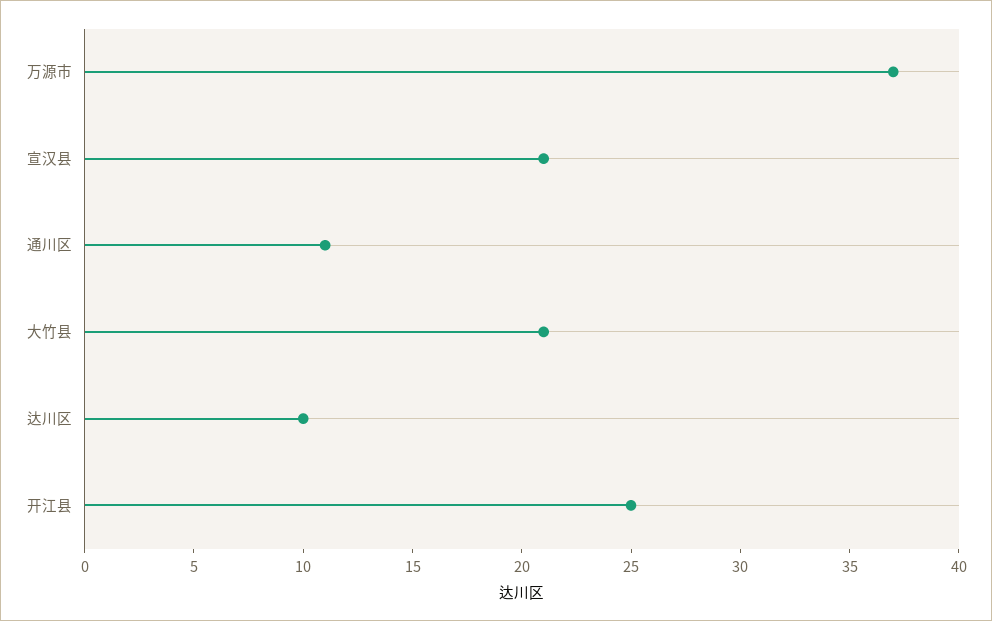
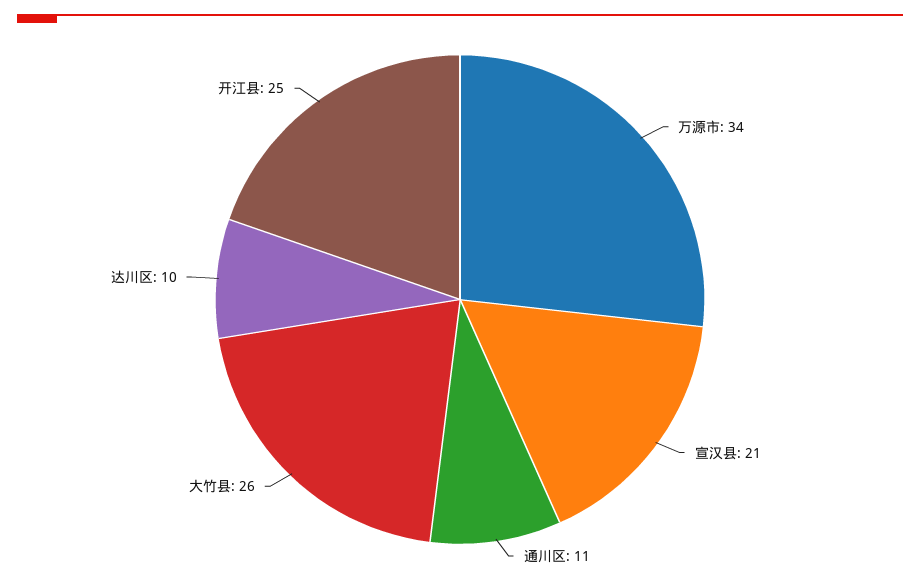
  {
-   "万源市": 37,
+   "万源市": 34,
    "宣汉县": 21,
    "通川区": 11,
-   "大竹县": 21,
+   "大竹县": 26,
    "达川区": 10,
    "开江县": 25
  }

